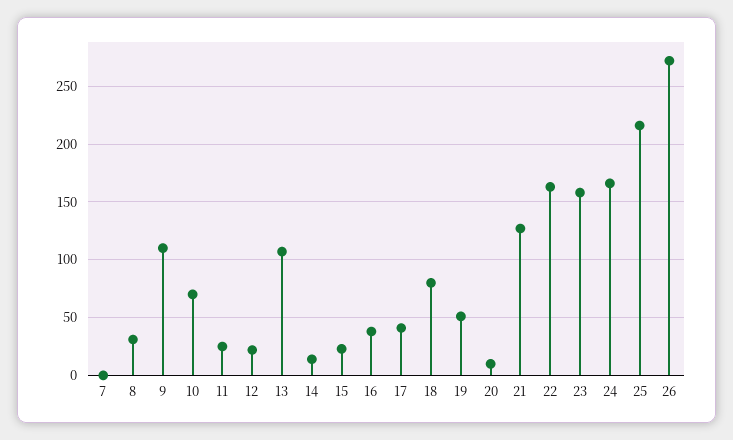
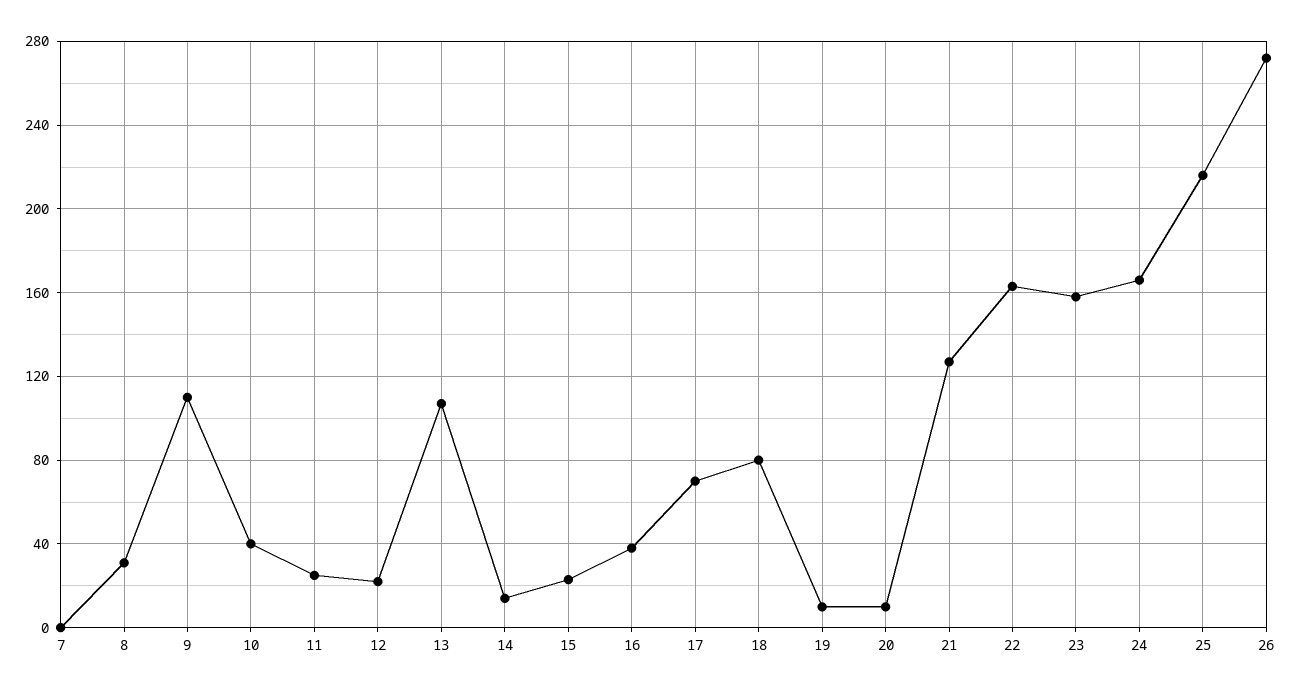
  {
    "7": 0,
    "8": 30,
    "9": 110,
-   "10": 70,
+   "10": 40,
    "11": 25,
    "12": 20,
    "13": 105,
    "14": 15,
    "15": 25,
    "16": 40,
-   "17": 40,
+   "17": 70,
    "18": 80,
-   "19": 50,
+   "19": 10,
    "20": 10,
    "21": 125,
    "22": 165,
    "23": 160,
    "24": 165,
    "25": 215,
    "26": 270
  }

